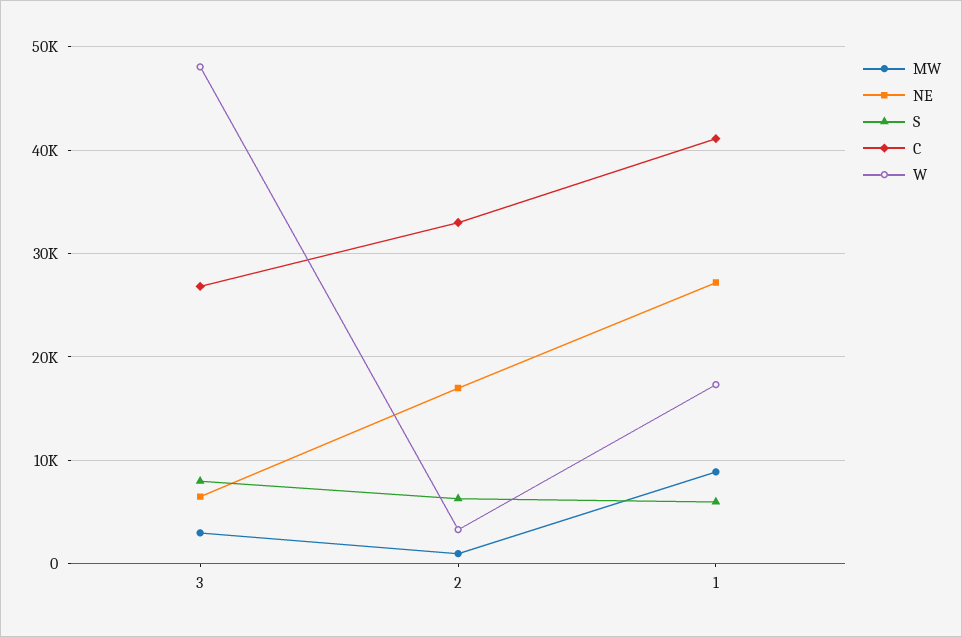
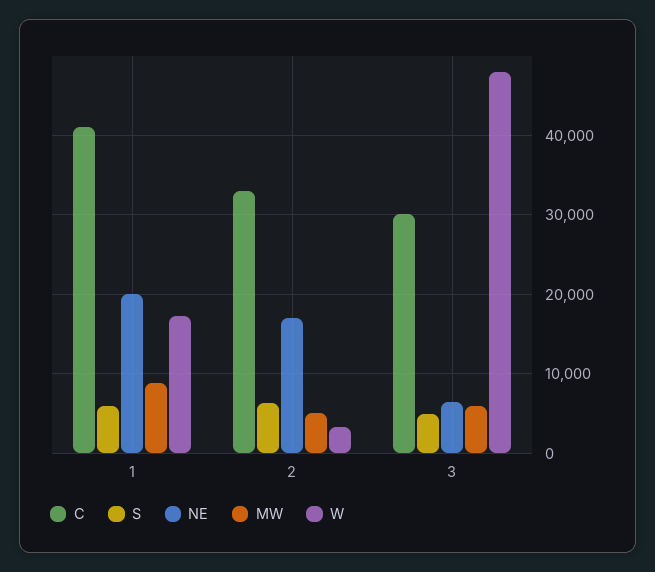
  {
    "MW": {
-     "3": 3000,
+     "3": 6000,
-     "2": 1000,
+     "2": 5000,
      "1": 9000
    },
    "NE": {
      "3": 7000,
      "2": 17000,
-     "1": 27000
+     "1": 20000
    },
    "S": {
-     "3": 8000,
+     "3": 5000,
      "2": 6000,
      "1": 6000
    },
    "C": {
-     "3": 27000,
+     "3": 30000,
      "2": 33000,
      "1": 41000
    },
    "W": {
      "3": 48000,
      "2": 3000,
      "1": 17000
    }
  }

